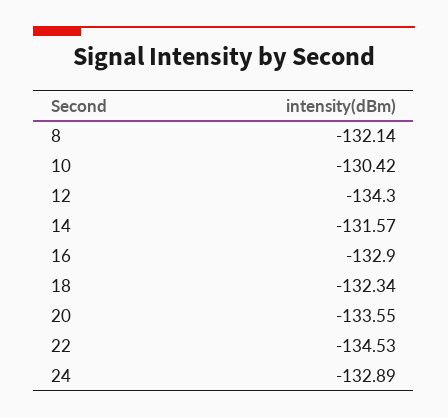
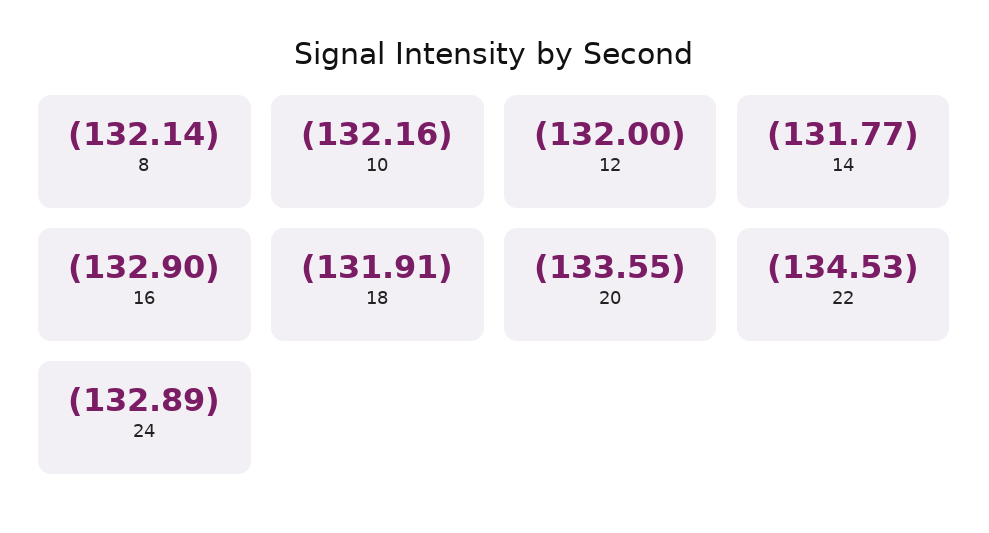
  {
    "8": -132.14,
-   "10": -130.42,
+   "10": -132.16,
-   "12": -134.3,
+   "12": -132,
-   "14": -131.57,
+   "14": -131.77,
    "16": -132.9,
-   "18": -132.34,
+   "18": -131.91,
    "20": -133.55,
    "22": -134.53,
    "24": -132.89
  }

